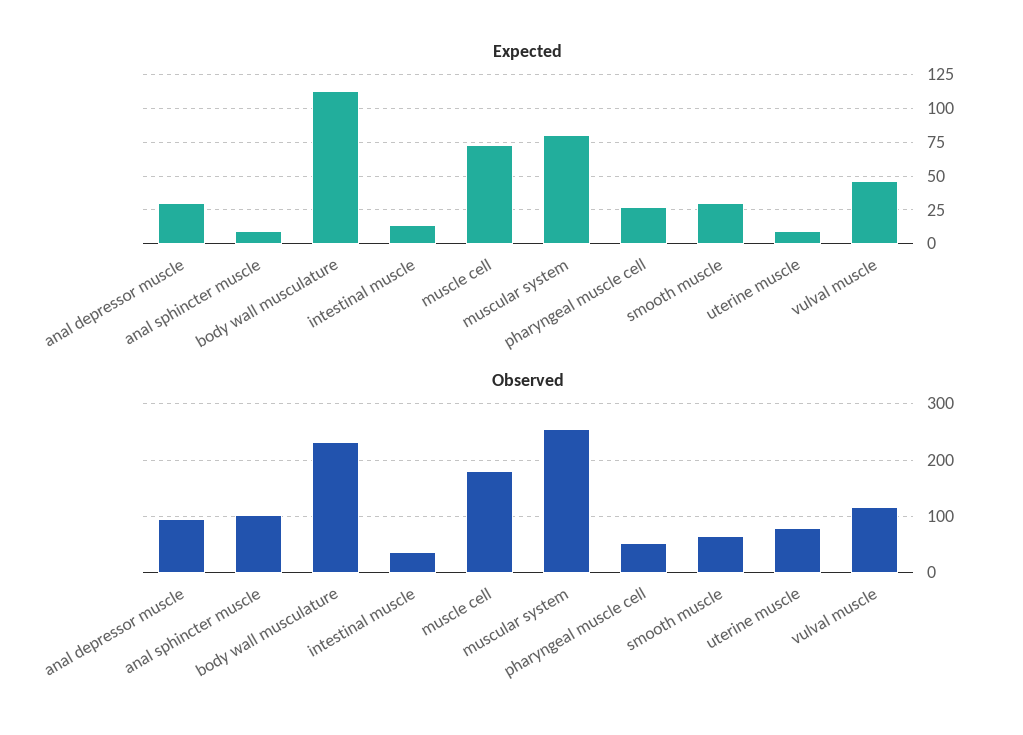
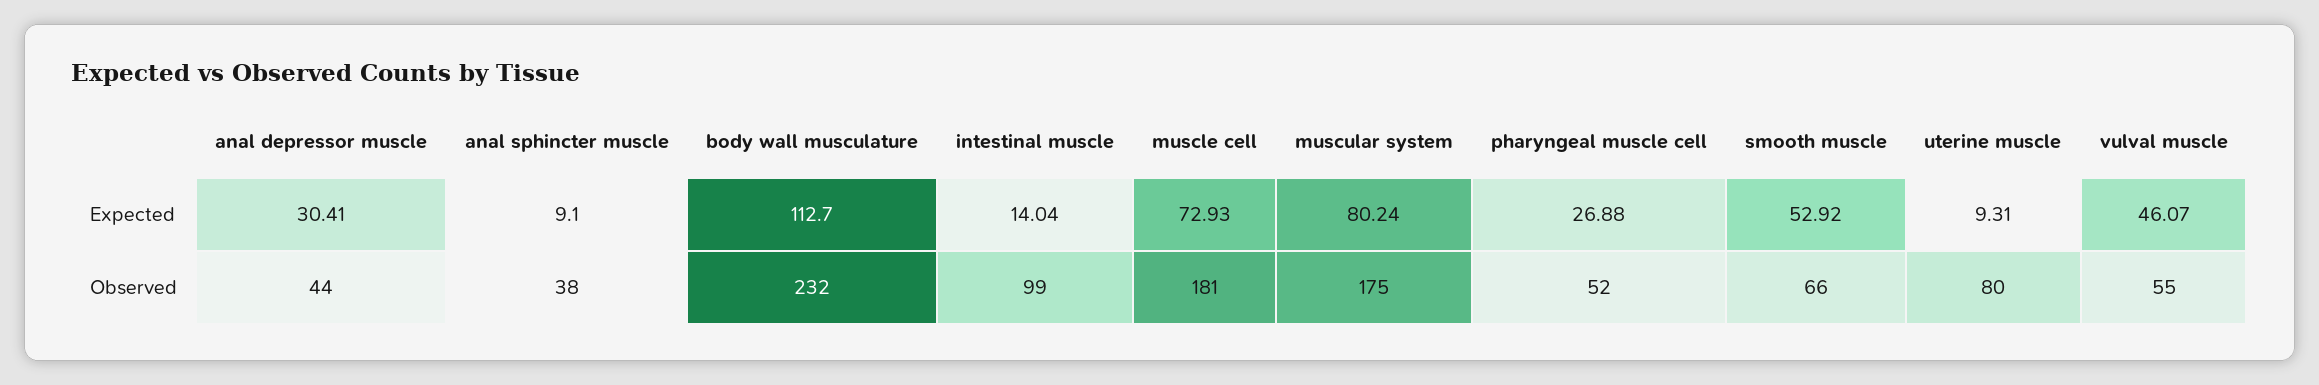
  {
    "Expected": {
      "anal depressor muscle": 30.41,
      "anal sphincter muscle": 9.1,
      "body wall musculature": 112.7,
      "intestinal muscle": 14.04,
      "muscle cell": 72.93,
      "muscular system": 80.24,
      "pharyngeal muscle cell": 26.88,
-     "smooth muscle": 30,
+     "smooth muscle": 52.92,
      "uterine muscle": 9.31,
      "vulval muscle": 46.07
    },
    "Observed": {
-     "anal depressor muscle": 100,
+     "anal depressor muscle": 44,
-     "anal sphincter muscle": 100,
+     "anal sphincter muscle": 38,
      "body wall musculature": 232,
-     "intestinal muscle": 40,
+     "intestinal muscle": 99,
      "muscle cell": 181,
-     "muscular system": 260,
+     "muscular system": 175,
      "pharyngeal muscle cell": 52,
      "smooth muscle": 66,
      "uterine muscle": 80,
-     "vulval muscle": 120
+     "vulval muscle": 55
    }
  }

